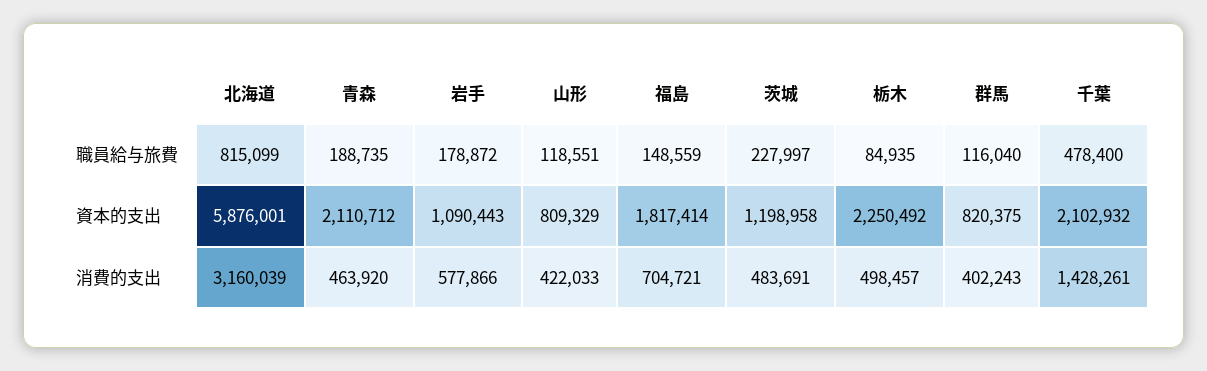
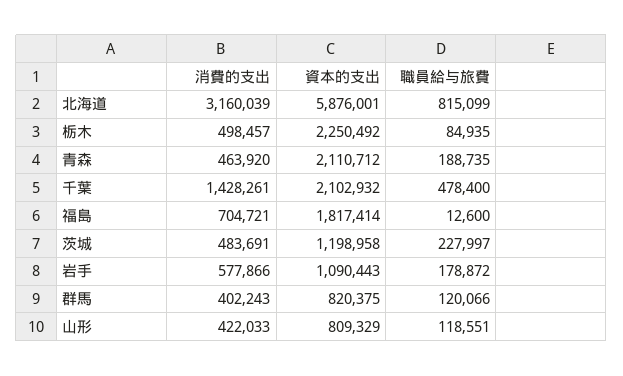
  {
    "北海道": {
      "職員給与旅費": 815099,
      "資本的支出": 5876001,
      "消費的支出": 3160039
    },
    "青森": {
      "職員給与旅費": 188735,
      "資本的支出": 2110712,
      "消費的支出": 463920
    },
    "岩手": {
      "職員給与旅費": 178872,
      "資本的支出": 1090443,
      "消費的支出": 577866
    },
    "山形": {
      "職員給与旅費": 118551,
      "資本的支出": 809329,
      "消費的支出": 422033
    },
    "福島": {
-     "職員給与旅費": 148559,
+     "職員給与旅費": 12600,
      "資本的支出": 1817414,
      "消費的支出": 704721
    },
    "茨城": {
      "職員給与旅費": 227997,
      "資本的支出": 1198958,
      "消費的支出": 483691
    },
    "栃木": {
      "職員給与旅費": 84935,
      "資本的支出": 2250492,
      "消費的支出": 498457
    },
    "群馬": {
-     "職員給与旅費": 116040,
+     "職員給与旅費": 120066,
      "資本的支出": 820375,
      "消費的支出": 402243
    },
    "千葉": {
      "職員給与旅費": 478400,
      "資本的支出": 2102932,
      "消費的支出": 1428261
    }
  }

